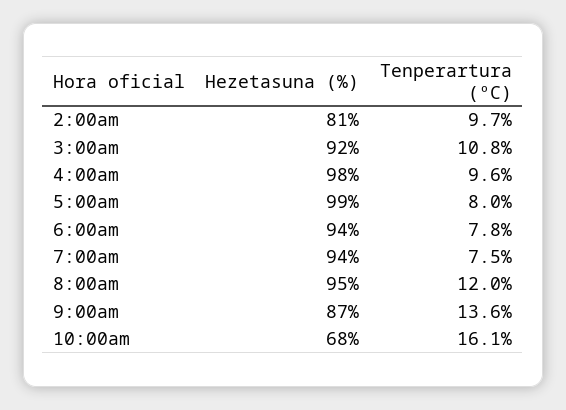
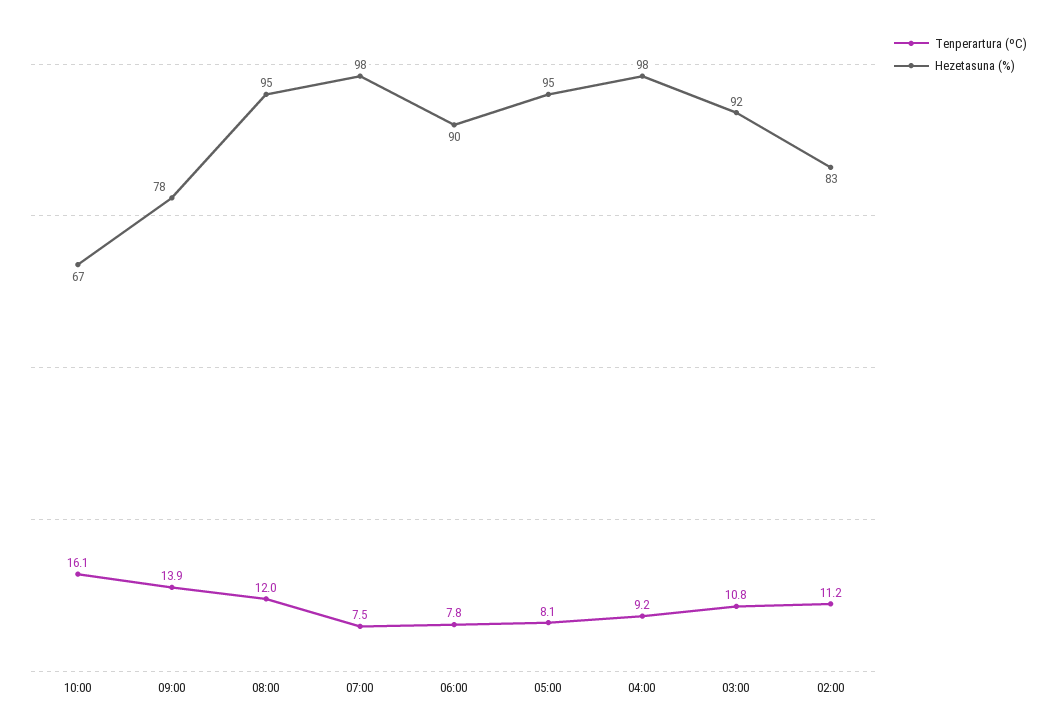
  {
    "Hezetasuna (%)": {
-     "2:00am": 81,
+     "2:00am": 83,
      "3:00am": 92,
      "4:00am": 98,
-     "5:00am": 99,
+     "5:00am": 95,
-     "6:00am": 94,
+     "6:00am": 90,
-     "7:00am": 94,
+     "7:00am": 98,
      "8:00am": 95,
-     "9:00am": 87,
+     "9:00am": 78,
-     "10:00am": 68
+     "10:00am": 67
    },
    "Tenperartura (ºC)": {
-     "2:00am": 9.7,
+     "2:00am": 11.2,
      "3:00am": 10.8,
-     "4:00am": 9.6,
+     "4:00am": 9.2,
-     "5:00am": 8,
+     "5:00am": 8.1,
      "6:00am": 7.8,
      "7:00am": 7.5,
      "8:00am": 12,
-     "9:00am": 13.6,
+     "9:00am": 13.9,
      "10:00am": 16.1
    }
  }

